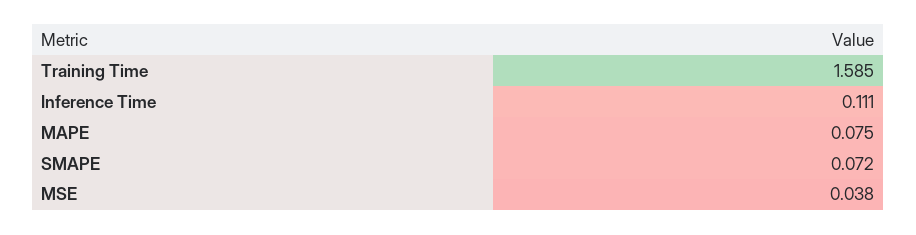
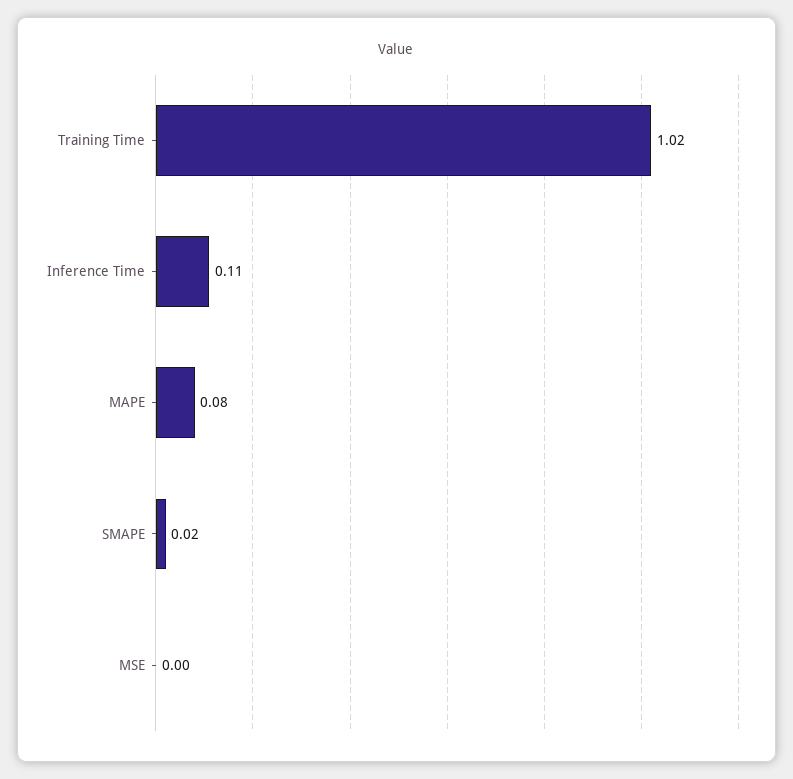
  {
-   "Training Time": 1.585,
+   "Training Time": 1.02,
    "Inference Time": 0.111,
    "MAPE": 0.075,
-   "SMAPE": 0.072,
+   "SMAPE": 0.02,
-   "MSE": 0.038
+   "MSE": 0
  }

